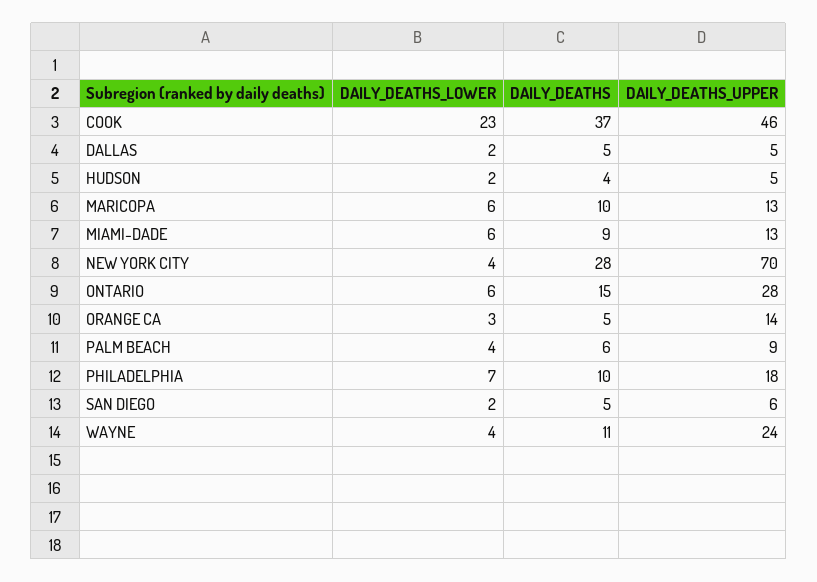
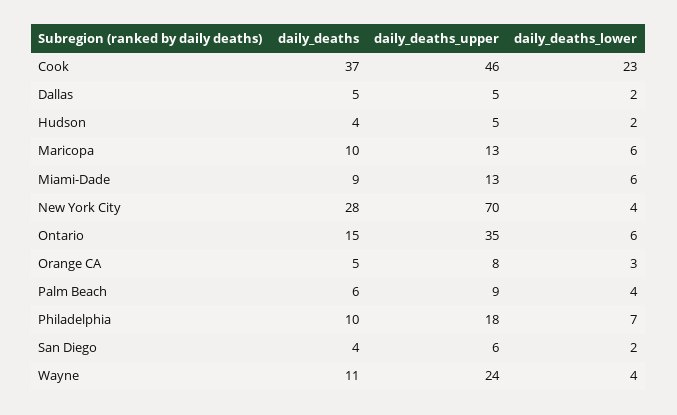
  {
    "DAILY_DEATHS_LOWER": {
      "COOK": 23,
      "DALLAS": 2,
      "HUDSON": 2,
      "MARICOPA": 6,
      "MIAMI-DADE": 6,
      "NEW YORK CITY": 4,
      "ONTARIO": 6,
      "ORANGE CA": 3,
      "PALM BEACH": 4,
      "PHILADELPHIA": 7,
      "SAN DIEGO": 2,
      "WAYNE": 4
    },
    "DAILY_DEATHS": {
      "COOK": 37,
      "DALLAS": 5,
      "HUDSON": 4,
      "MARICOPA": 10,
      "MIAMI-DADE": 9,
      "NEW YORK CITY": 28,
      "ONTARIO": 15,
      "ORANGE CA": 5,
      "PALM BEACH": 6,
      "PHILADELPHIA": 10,
-     "SAN DIEGO": 5,
+     "SAN DIEGO": 4,
      "WAYNE": 11
    },
    "DAILY_DEATHS_UPPER": {
      "COOK": 46,
      "DALLAS": 5,
      "HUDSON": 5,
      "MARICOPA": 13,
      "MIAMI-DADE": 13,
      "NEW YORK CITY": 70,
-     "ONTARIO": 28,
+     "ONTARIO": 35,
-     "ORANGE CA": 14,
+     "ORANGE CA": 8,
      "PALM BEACH": 9,
      "PHILADELPHIA": 18,
      "SAN DIEGO": 6,
      "WAYNE": 24
    }
  }

